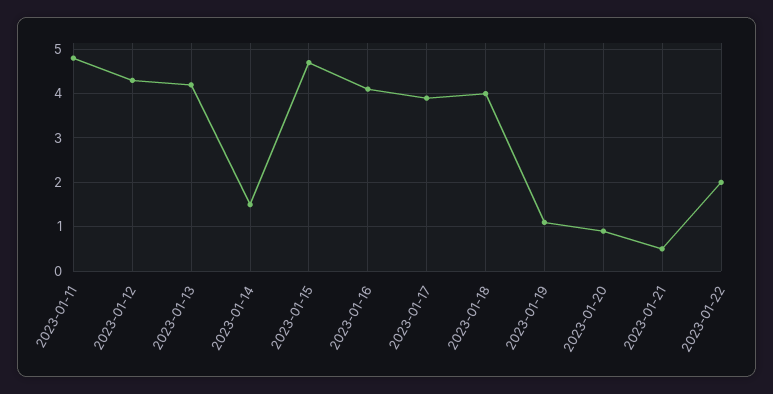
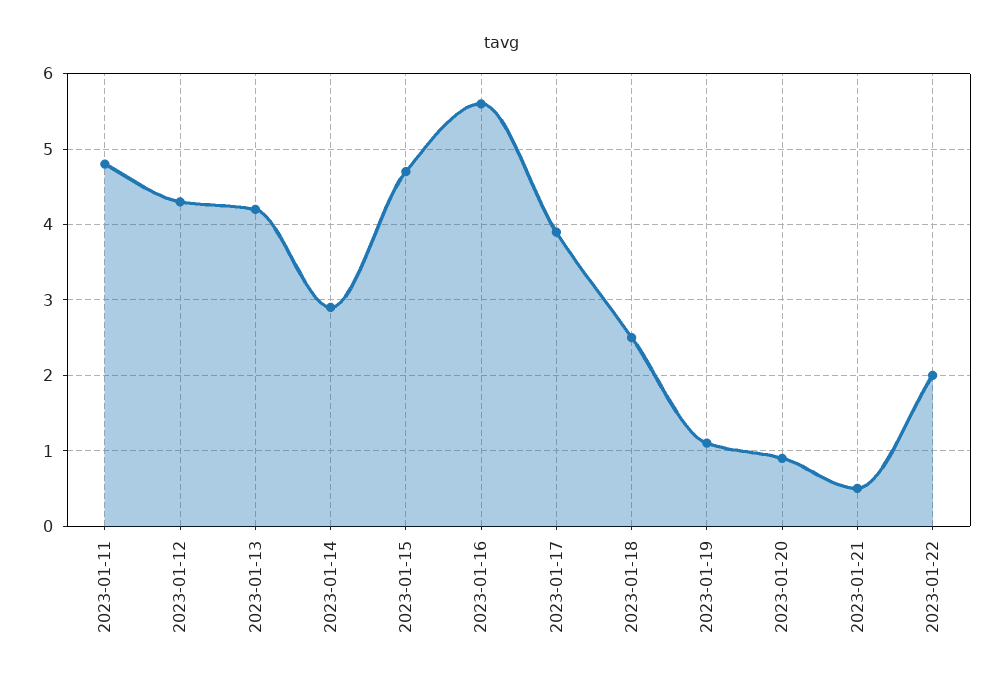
  {
    "2023-01-11": 4.8,
    "2023-01-12": 4.3,
    "2023-01-13": 4.2,
-   "2023-01-14": 1.5,
+   "2023-01-14": 2.9,
    "2023-01-15": 4.7,
-   "2023-01-16": 4,
+   "2023-01-16": 5.6,
    "2023-01-17": 3.9,
-   "2023-01-18": 4,
+   "2023-01-18": 2.5,
    "2023-01-19": 1.1,
    "2023-01-20": 0.9,
    "2023-01-21": 0.5,
    "2023-01-22": 2
  }

